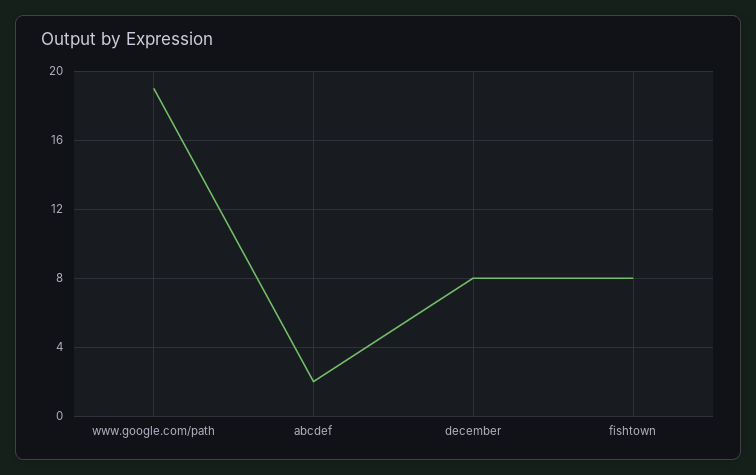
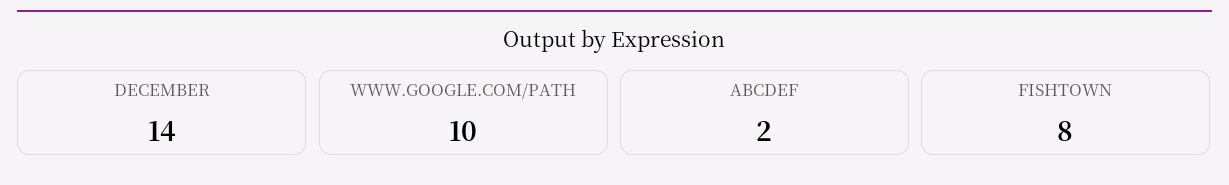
  {
-   "www.google.com/path": 19,
+   "www.google.com/path": 10,
    "abcdef": 2,
-   "december": 8,
+   "december": 14,
    "fishtown": 8
  }

